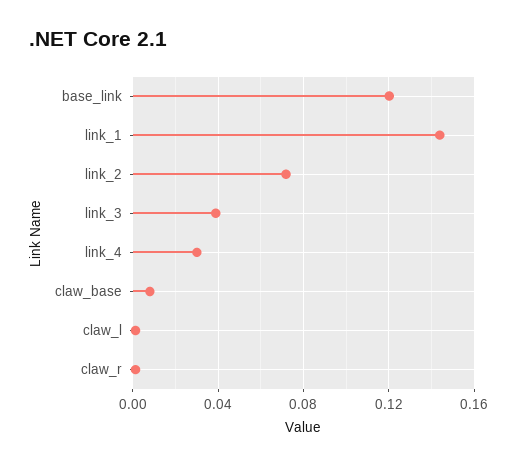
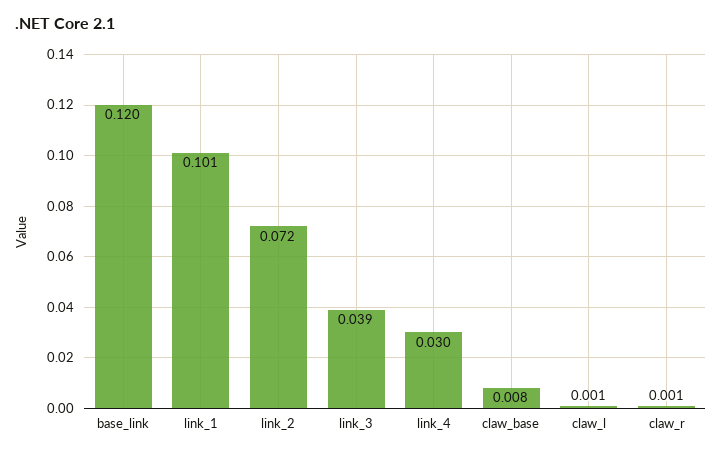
  {
    "base_link": 0.12,
-   "link_1": 0.145,
+   "link_1": 0.101,
    "link_2": 0.072,
    "link_3": 0.039,
    "link_4": 0.03,
    "claw_base": 0.008,
    "claw_l": 0.001,
    "claw_r": 0.001
  }

